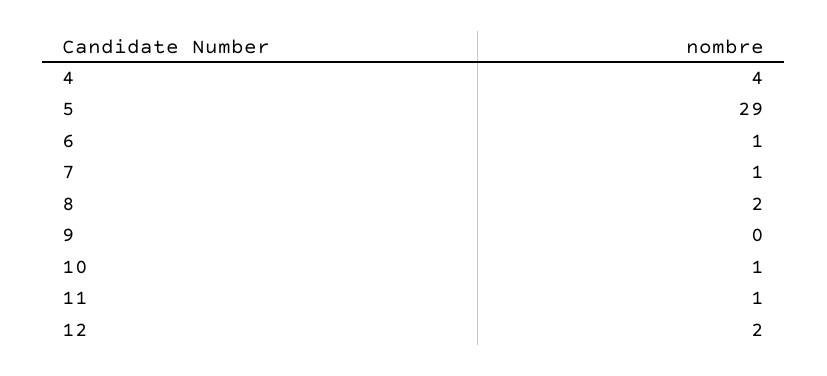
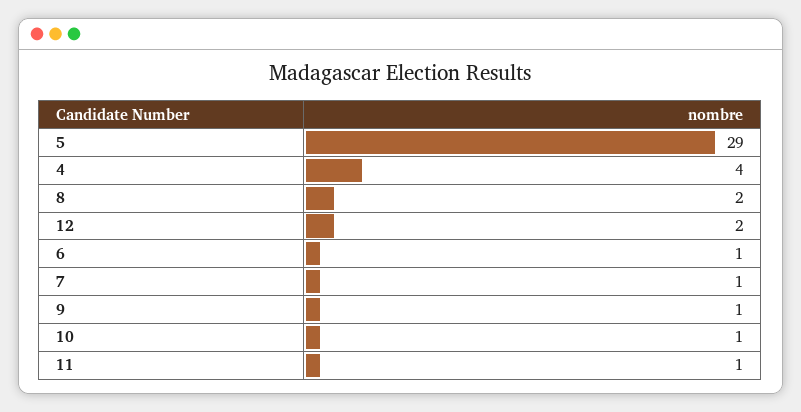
  {
    "4": 4,
    "5": 29,
    "6": 1,
    "7": 1,
    "8": 2,
-   "9": 0,
+   "9": 1,
    "10": 1,
    "11": 1,
    "12": 2
  }

